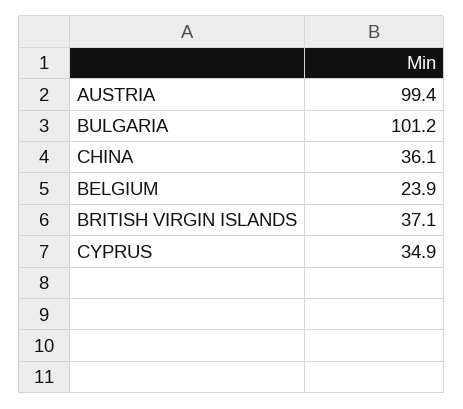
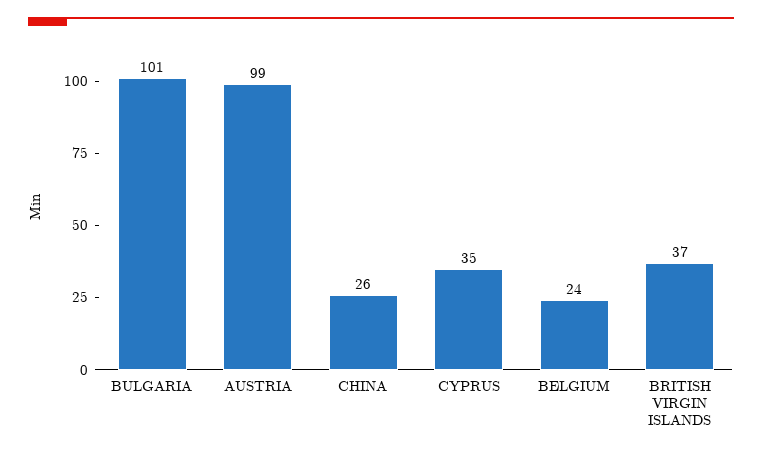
  {
    "AUSTRIA": 99.4,
    "BULGARIA": 101.2,
-   "CHINA": 36.1,
+   "CHINA": 26,
    "BELGIUM": 23.9,
    "BRITISH VIRGIN ISLANDS": 37.1,
    "CYPRUS": 34.9
  }

